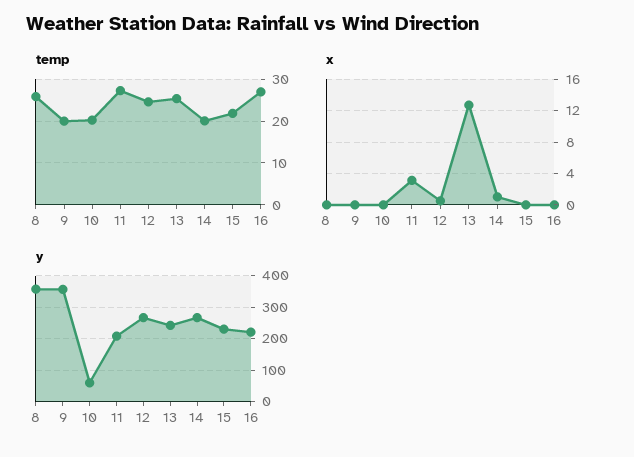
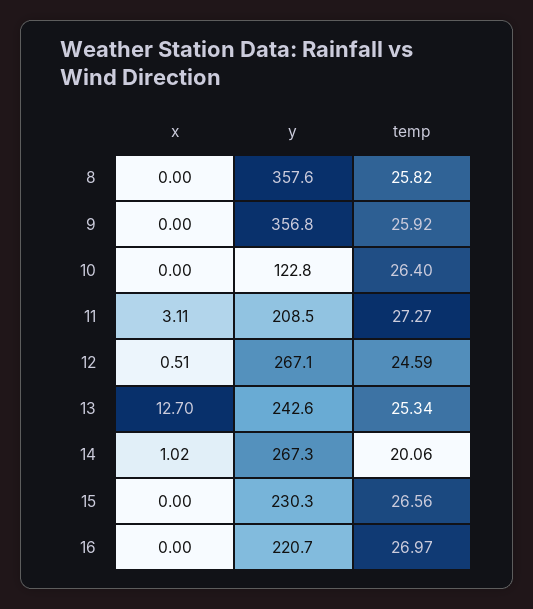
  {
    "temp": {
      "8": 25.82,
-     "9": 20,
+     "9": 25.92,
-     "10": 20,
+     "10": 26.4,
      "11": 27.27,
      "12": 24.59,
      "13": 25.34,
      "14": 20.06,
-     "15": 22,
+     "15": 26.56,
      "16": 26.97
    },
    "x": {
      "8": 0,
      "9": 0,
      "10": 0,
      "11": 3.11,
      "12": 0.51,
      "13": 12.7,
      "14": 1.02,
      "15": 0,
      "16": 0
    },
    "y": {
      "8": 357.6,
      "9": 356.8,
-     "10": 60,
+     "10": 122.8,
      "11": 208.5,
      "12": 267.1,
      "13": 242.6,
      "14": 267.3,
      "15": 230.3,
      "16": 220.7
    }
  }

